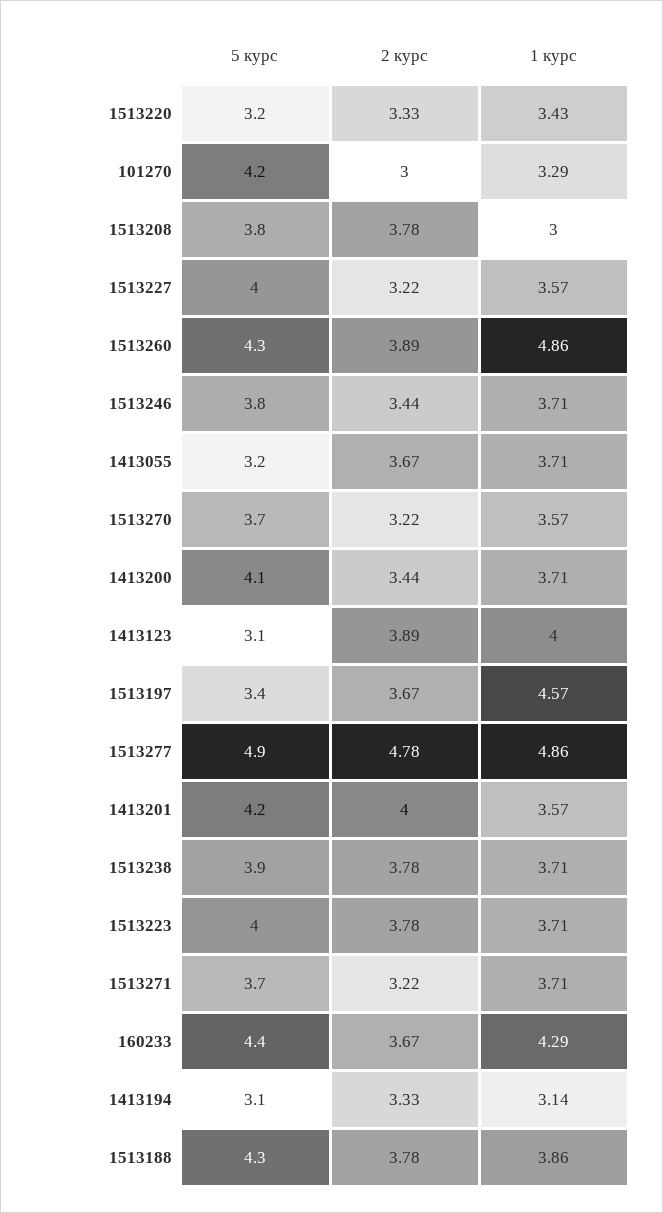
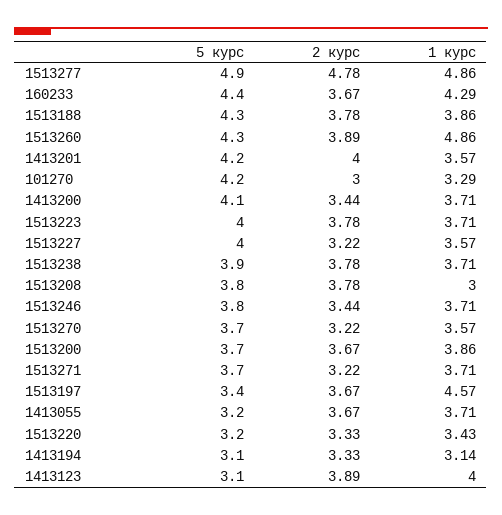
  {
    "5 курс": {
      "1513220": 3.2,
      "101270": 4.2,
      "1513208": 3.8,
      "1513227": 4,
      "1513260": 4.3,
      "1513246": 3.8,
      "1413055": 3.2,
      "1513270": 3.7,
      "1413200": 4.1,
      "1413123": 3.1,
      "1513197": 3.4,
      "1513277": 4.9,
      "1413201": 4.2,
      "1513238": 3.9,
      "1513223": 4,
      "1513271": 3.7,
      "160233": 4.4,
      "1413194": 3.1,
-     "1513188": 4.3
+     "1513188": 4.3,
+     "1513200": 3.7
    },
    "2 курс": {
      "1513220": 3.33,
      "101270": 3,
      "1513208": 3.78,
      "1513227": 3.22,
      "1513260": 3.89,
      "1513246": 3.44,
      "1413055": 3.67,
      "1513270": 3.22,
      "1413200": 3.44,
      "1413123": 3.89,
      "1513197": 3.67,
      "1513277": 4.78,
      "1413201": 4,
      "1513238": 3.78,
      "1513223": 3.78,
      "1513271": 3.22,
      "160233": 3.67,
      "1413194": 3.33,
-     "1513188": 3.78
+     "1513188": 3.78,
+     "1513200": 3.67
    },
    "1 курс": {
      "1513220": 3.43,
      "101270": 3.29,
      "1513208": 3,
      "1513227": 3.57,
      "1513260": 4.86,
      "1513246": 3.71,
      "1413055": 3.71,
      "1513270": 3.57,
      "1413200": 3.71,
      "1413123": 4,
      "1513197": 4.57,
      "1513277": 4.86,
      "1413201": 3.57,
      "1513238": 3.71,
      "1513223": 3.71,
      "1513271": 3.71,
      "160233": 4.29,
      "1413194": 3.14,
-     "1513188": 3.86
+     "1513188": 3.86,
+     "1513200": 3.86
    }
  }

